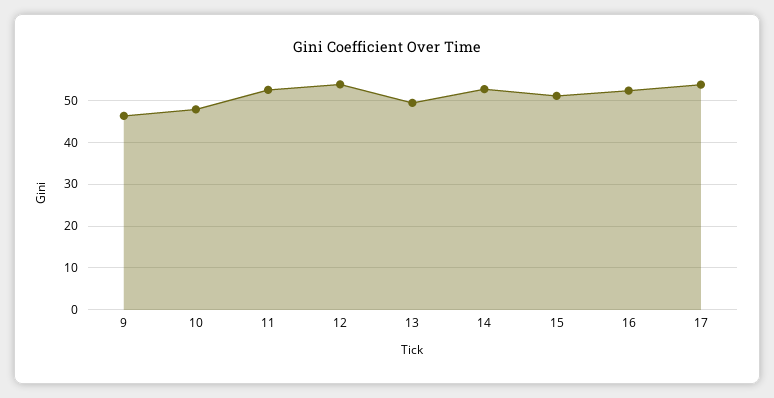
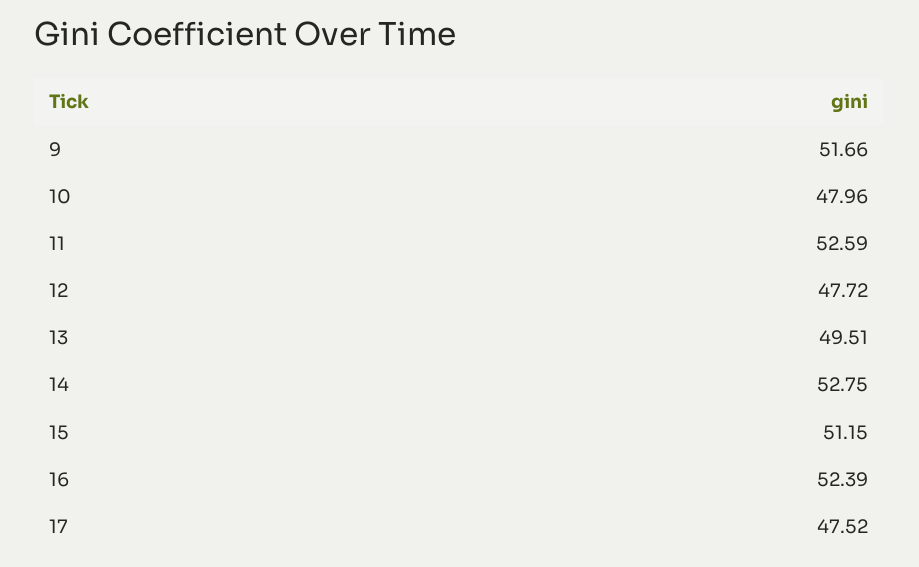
  {
-   "9": 46,
+   "9": 51.66,
    "10": 47.96,
    "11": 52.59,
-   "12": 54,
+   "12": 47.72,
    "13": 49.51,
    "14": 52.75,
    "15": 51.15,
    "16": 52.39,
-   "17": 54
+   "17": 47.52
  }

